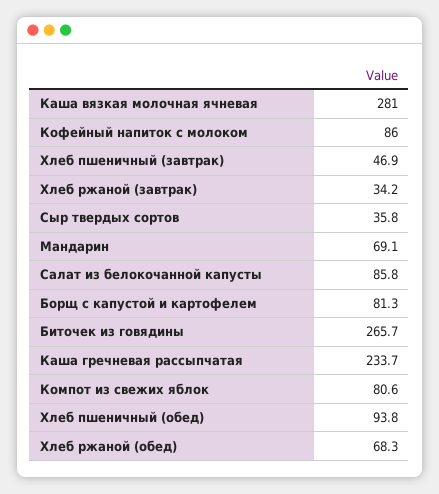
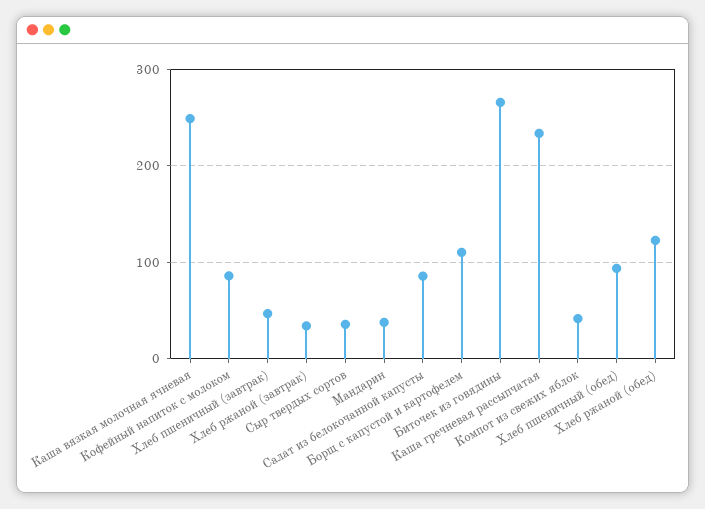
  {
-   "Каша вязкая молочная ячневая": 281,
+   "Каша вязкая молочная ячневая": 250,
    "Кофейный напиток с молоком": 86,
    "Хлеб пшеничный (завтрак)": 46.9,
    "Хлеб ржаной (завтрак)": 34.2,
    "Сыр твердых сортов": 35.8,
-   "Мандарин": 69.1,
+   "Мандарин": 40,
    "Салат из белокочанной капусты": 85.8,
-   "Борщ с капустой и картофелем": 81.3,
+   "Борщ с капустой и картофелем": 110,
    "Биточек из говядины": 265.7,
    "Каша гречневая рассыпчатая": 233.7,
-   "Компот из свежих яблок": 80.6,
+   "Компот из свежих яблок": 40,
    "Хлеб пшеничный (обед)": 93.8,
-   "Хлеб ржаной (обед)": 68.3
+   "Хлеб ржаной (обед)": 120
  }

